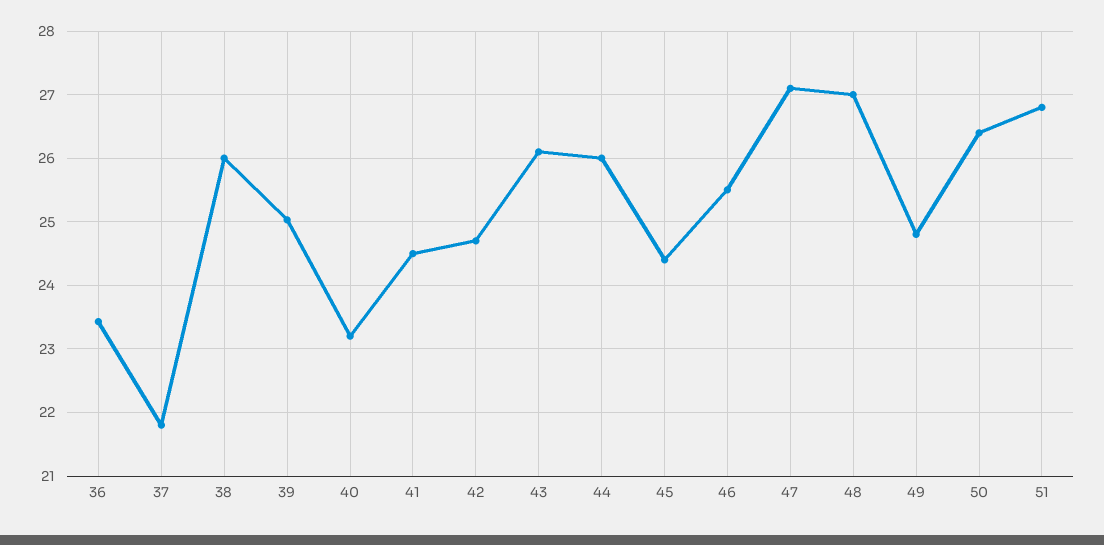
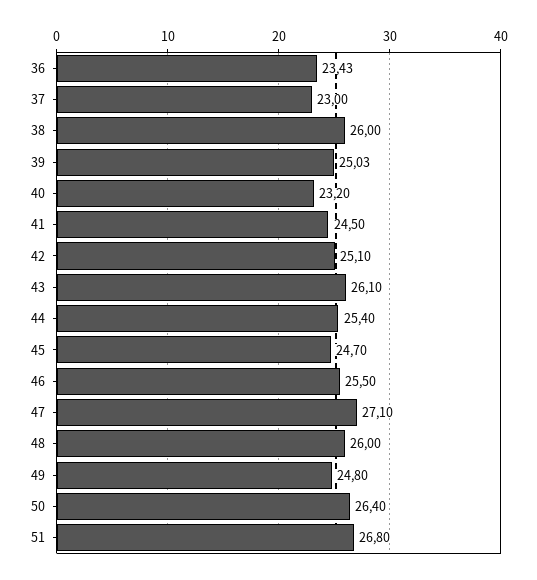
  {
    "36": 23.43,
-   "37": 21.8,
+   "37": 23,
    "38": 26,
    "39": 25.03,
    "40": 23.2,
    "41": 24.5,
-   "42": 24.7,
+   "42": 25.1,
    "43": 26.1,
-   "44": 26,
+   "44": 25.4,
-   "45": 24.4,
+   "45": 24.7,
    "46": 25.5,
    "47": 27.1,
-   "48": 27,
+   "48": 26,
    "49": 24.8,
    "50": 26.4,
    "51": 26.8
  }

